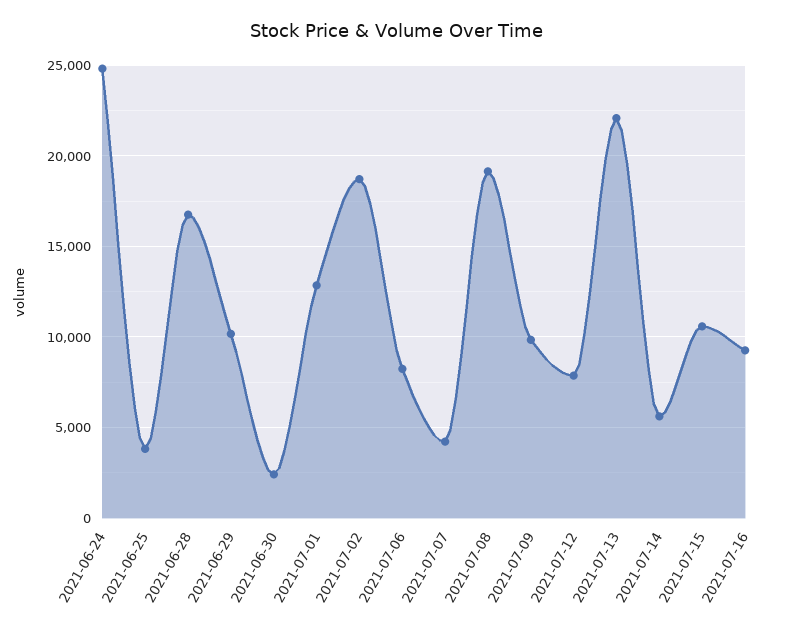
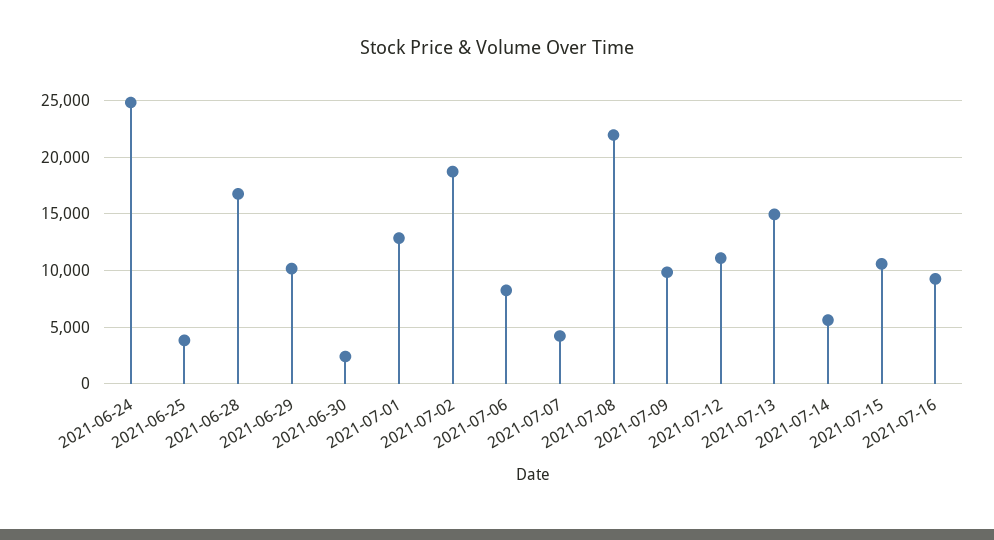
  {
    "2021-06-24": 25000,
    "2021-06-25": 4000,
    "2021-06-28": 17000,
    "2021-06-29": 10000,
    "2021-06-30": 2500,
    "2021-07-01": 13000,
    "2021-07-02": 18500,
    "2021-07-06": 8000,
    "2021-07-07": 4000,
-   "2021-07-08": 19000,
+   "2021-07-08": 22000,
    "2021-07-09": 10000,
-   "2021-07-12": 8000,
+   "2021-07-12": 11000,
-   "2021-07-13": 22000,
+   "2021-07-13": 15000,
    "2021-07-14": 5500,
    "2021-07-15": 10500,
    "2021-07-16": 9500
  }

